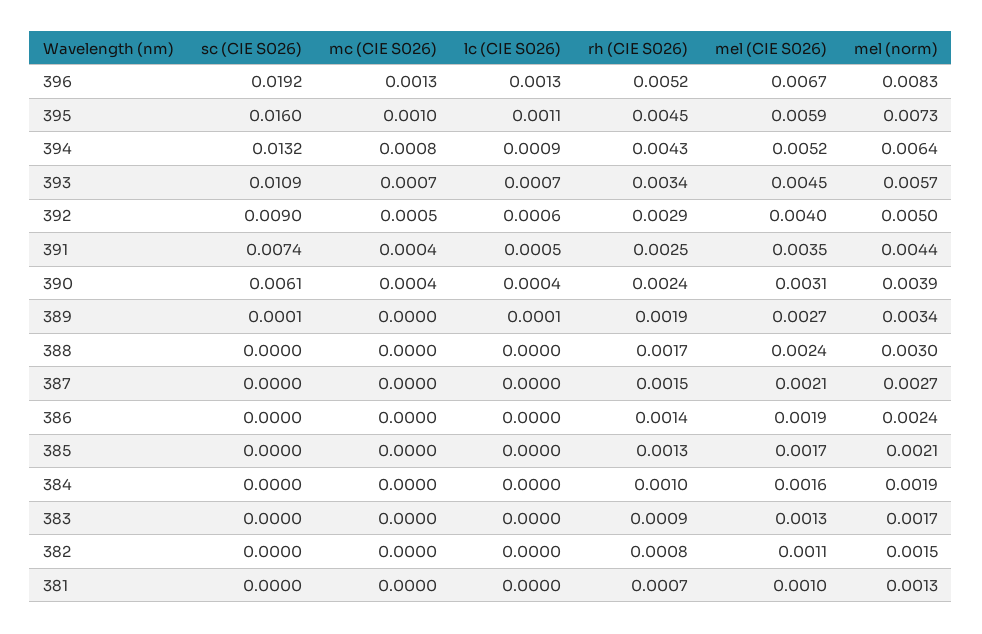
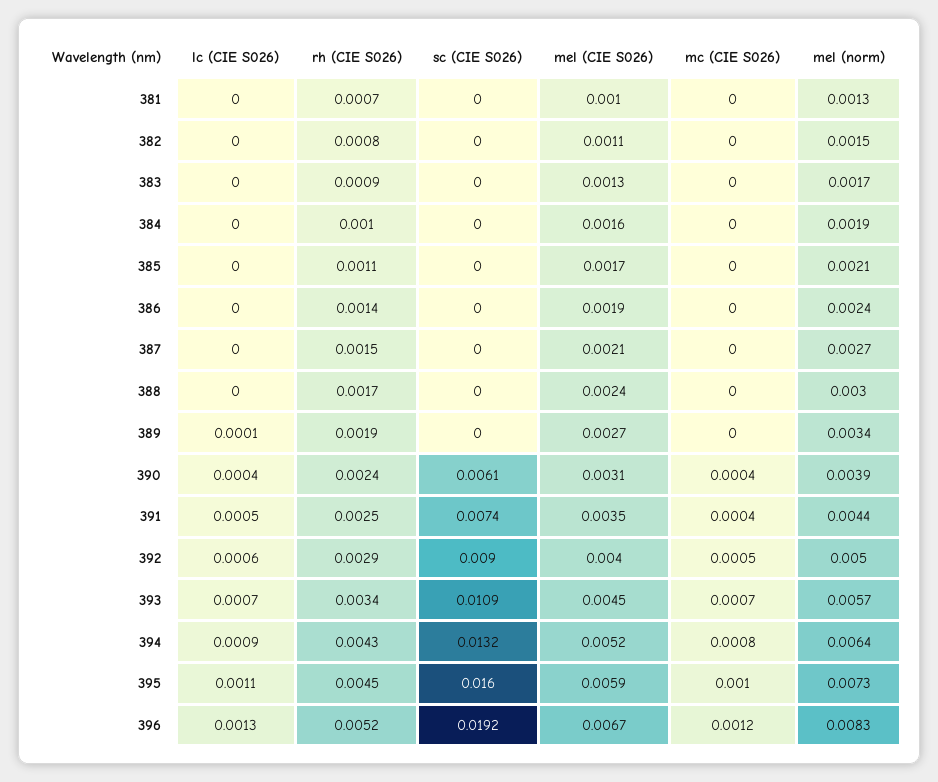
  {
    "sc (CIE S026)": {
      "396": 0.0192,
      "395": 0.016,
      "394": 0.0132,
      "393": 0.0109,
      "392": 0.009,
      "391": 0.0074,
      "390": 0.0061,
-     "389": 0.0001,
+     "389": 0,
      "388": 0,
      "387": 0,
      "386": 0,
      "385": 0,
      "384": 0,
      "383": 0,
      "382": 0,
      "381": 0
    },
    "mc (CIE S026)": {
-     "396": 0.0013,
+     "396": 0.0012,
      "395": 0.001,
      "394": 0.0008,
      "393": 0.0007,
      "392": 0.0005,
      "391": 0.0004,
      "390": 0.0004,
      "389": 0,
      "388": 0,
      "387": 0,
      "386": 0,
      "385": 0,
      "384": 0,
      "383": 0,
      "382": 0,
      "381": 0
    },
    "lc (CIE S026)": {
      "396": 0.0013,
      "395": 0.0011,
      "394": 0.0009,
      "393": 0.0007,
      "392": 0.0006,
      "391": 0.0005,
      "390": 0.0004,
      "389": 0.0001,
      "388": 0,
      "387": 0,
      "386": 0,
      "385": 0,
      "384": 0,
      "383": 0,
      "382": 0,
      "381": 0
    },
    "rh (CIE S026)": {
      "396": 0.0052,
      "395": 0.0045,
      "394": 0.0043,
      "393": 0.0034,
      "392": 0.0029,
      "391": 0.0025,
      "390": 0.0024,
      "389": 0.0019,
      "388": 0.0017,
      "387": 0.0015,
      "386": 0.0014,
-     "385": 0.0013,
+     "385": 0.0011,
      "384": 0.001,
      "383": 0.0009,
      "382": 0.0008,
      "381": 0.0007
    },
    "mel (CIE S026)": {
      "396": 0.0067,
      "395": 0.0059,
      "394": 0.0052,
      "393": 0.0045,
      "392": 0.004,
      "391": 0.0035,
      "390": 0.0031,
      "389": 0.0027,
      "388": 0.0024,
      "387": 0.0021,
      "386": 0.0019,
      "385": 0.0017,
      "384": 0.0016,
      "383": 0.0013,
      "382": 0.0011,
      "381": 0.001
    },
    "mel (norm)": {
      "396": 0.0083,
      "395": 0.0073,
      "394": 0.0064,
      "393": 0.0057,
      "392": 0.005,
      "391": 0.0044,
      "390": 0.0039,
      "389": 0.0034,
      "388": 0.003,
      "387": 0.0027,
      "386": 0.0024,
      "385": 0.0021,
      "384": 0.0019,
      "383": 0.0017,
      "382": 0.0015,
      "381": 0.0013
    }
  }

